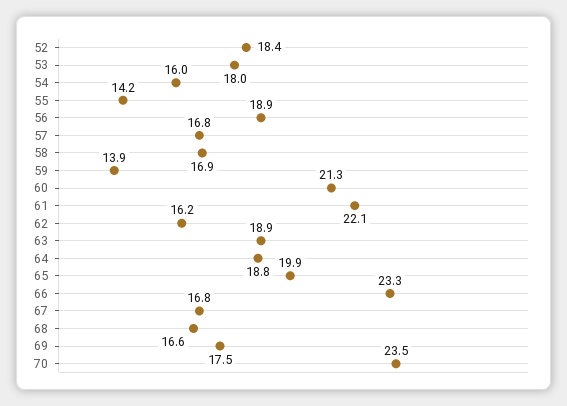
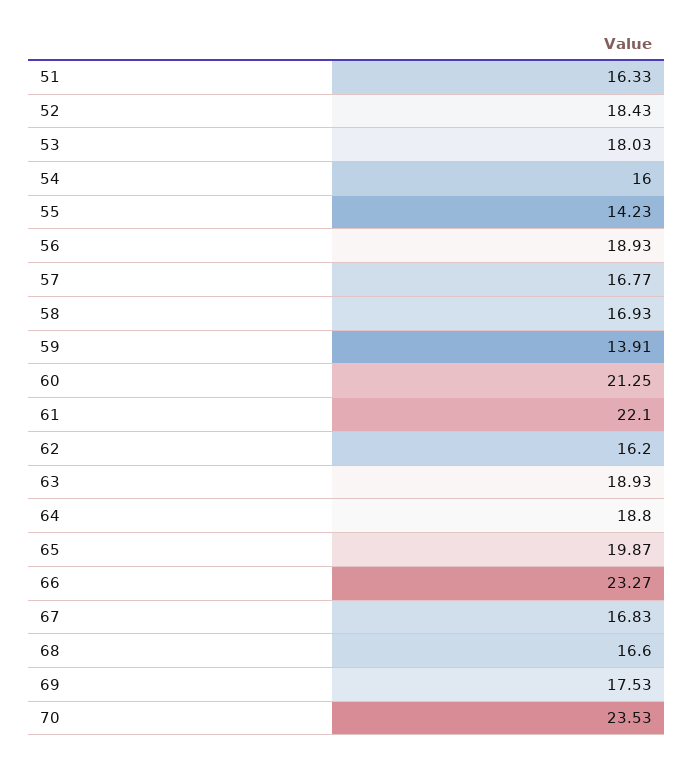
  {
    "52": 18.43,
    "53": 18.03,
    "54": 16,
    "55": 14.23,
    "56": 18.93,
    "57": 16.77,
    "58": 16.93,
    "59": 13.91,
    "60": 21.25,
    "61": 22.1,
    "62": 16.2,
    "63": 18.93,
    "64": 18.8,
    "65": 19.87,
    "66": 23.27,
    "67": 16.83,
    "68": 16.6,
    "69": 17.53,
-   "70": 23.53
+   "70": 23.53,
+   "51": 16.33
  }

